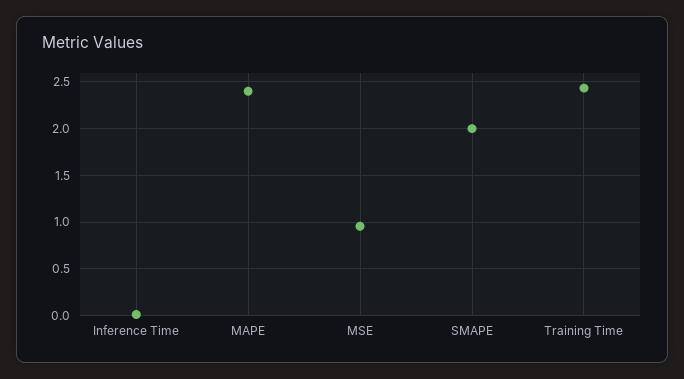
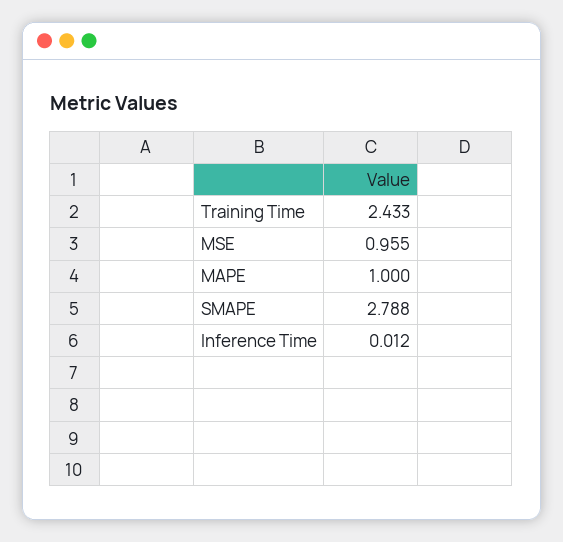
  {
    "Inference Time": 0.012,
-   "MAPE": 2.4,
+   "MAPE": 1,
    "MSE": 0.955,
-   "SMAPE": 2,
+   "SMAPE": 2.788,
    "Training Time": 2.433
  }

